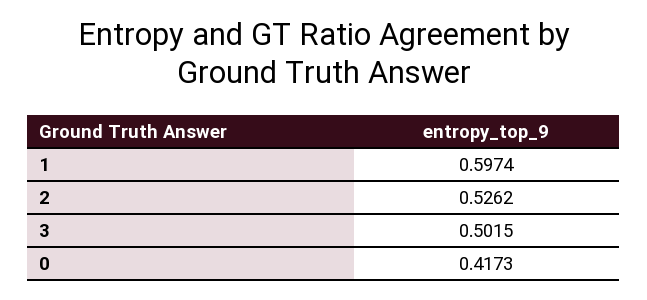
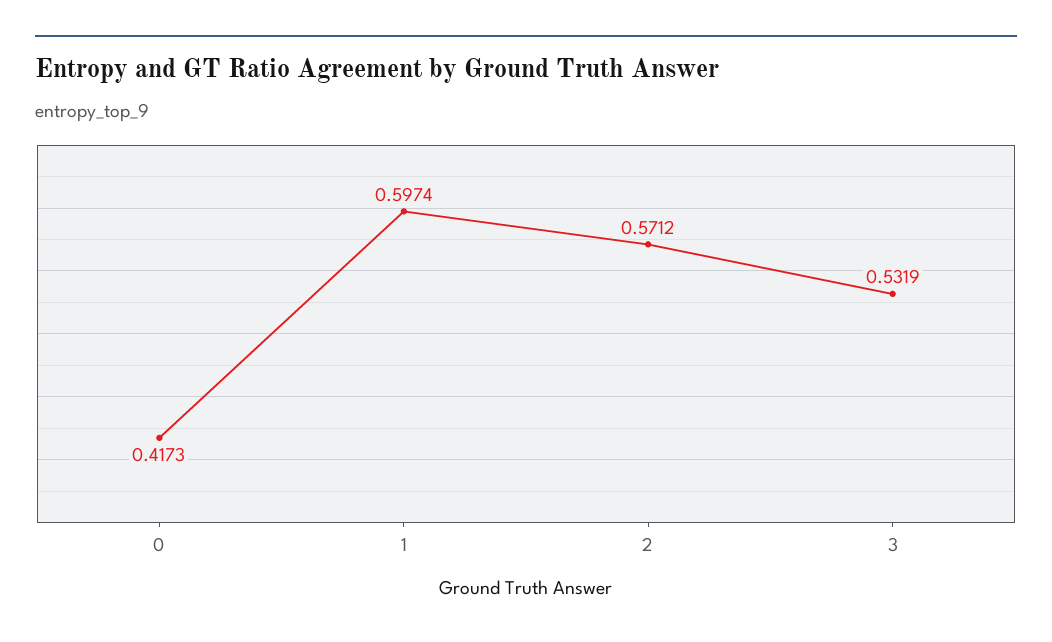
  {
    "1": 0.5974,
-   "2": 0.5262,
+   "2": 0.5712,
-   "3": 0.5015,
+   "3": 0.5319,
    "0": 0.4173
  }

